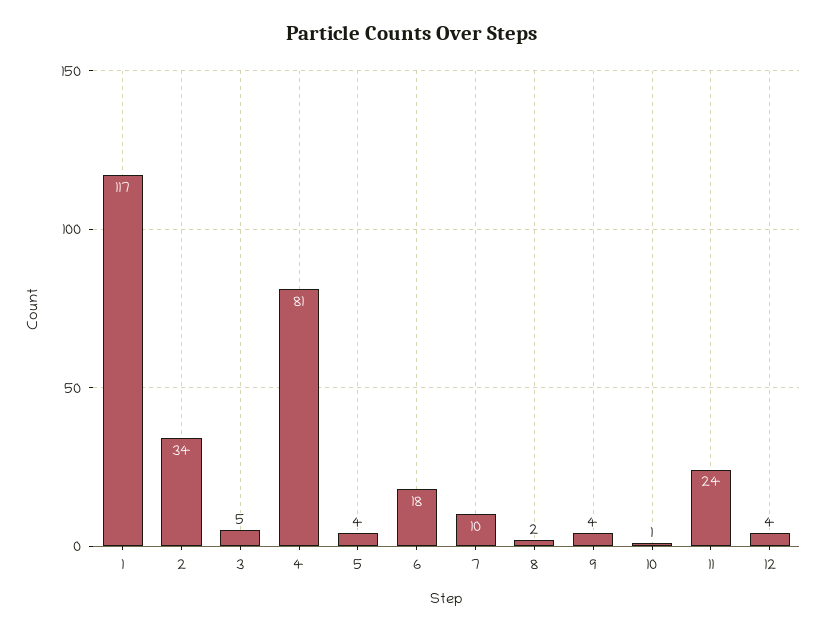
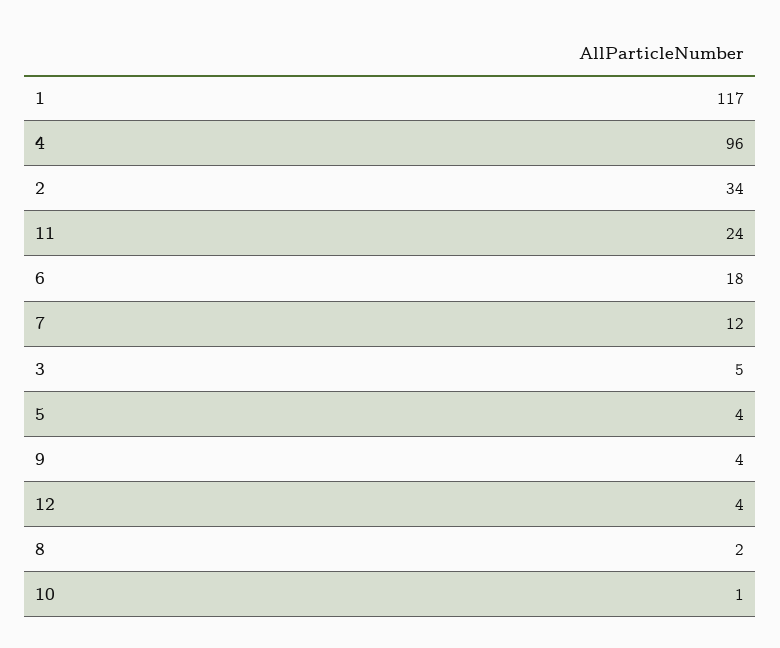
  {
    "1": 117,
    "2": 34,
    "3": 5,
-   "4": 81,
+   "4": 96,
    "5": 4,
    "6": 18,
-   "7": 10,
+   "7": 12,
    "8": 2,
    "9": 4,
    "10": 1,
    "11": 24,
    "12": 4
  }

